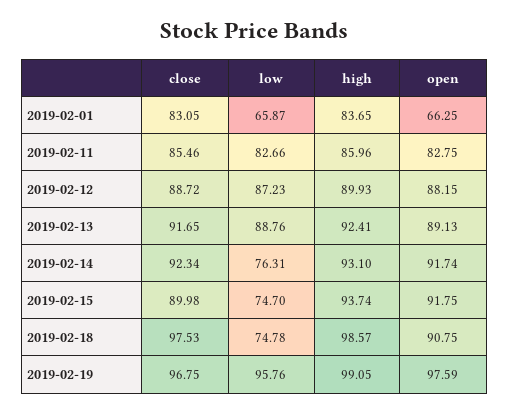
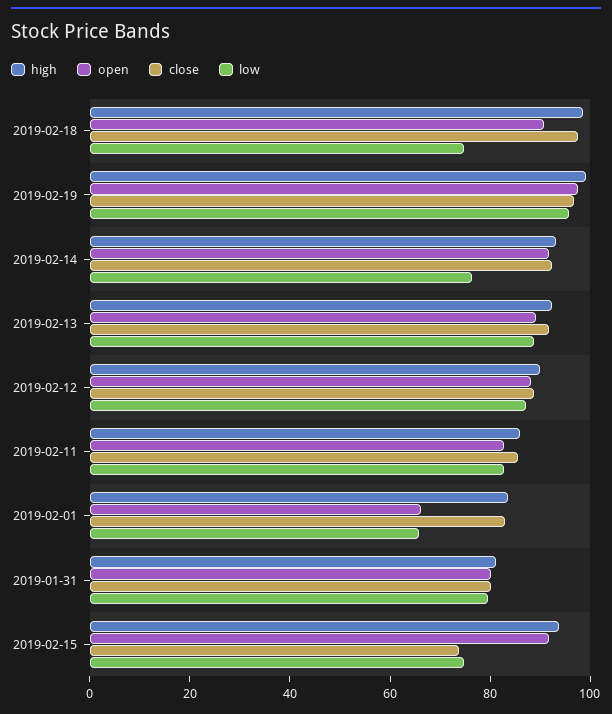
  {
    "close": {
      "2019-02-01": 83.05,
      "2019-02-11": 85.46,
      "2019-02-12": 88.72,
      "2019-02-13": 91.65,
      "2019-02-14": 92.34,
-     "2019-02-15": 89.98,
+     "2019-02-15": 75,
      "2019-02-18": 97.53,
-     "2019-02-19": 96.75
+     "2019-02-19": 96.75,
+     "2019-01-31": 80
    },
    "low": {
      "2019-02-01": 65.87,
      "2019-02-11": 82.66,
      "2019-02-12": 87.23,
      "2019-02-13": 88.76,
      "2019-02-14": 76.31,
      "2019-02-15": 74.7,
      "2019-02-18": 74.78,
-     "2019-02-19": 95.76
+     "2019-02-19": 95.76,
+     "2019-01-31": 80
    },
    "high": {
      "2019-02-01": 83.65,
      "2019-02-11": 85.96,
      "2019-02-12": 89.93,
      "2019-02-13": 92.41,
      "2019-02-14": 93.1,
      "2019-02-15": 93.74,
      "2019-02-18": 98.57,
-     "2019-02-19": 99.05
+     "2019-02-19": 99.05,
+     "2019-01-31": 80
    },
    "open": {
      "2019-02-01": 66.25,
      "2019-02-11": 82.75,
      "2019-02-12": 88.15,
      "2019-02-13": 89.13,
      "2019-02-14": 91.74,
      "2019-02-15": 91.75,
      "2019-02-18": 90.75,
-     "2019-02-19": 97.59
+     "2019-02-19": 97.59,
+     "2019-01-31": 80
    }
  }

